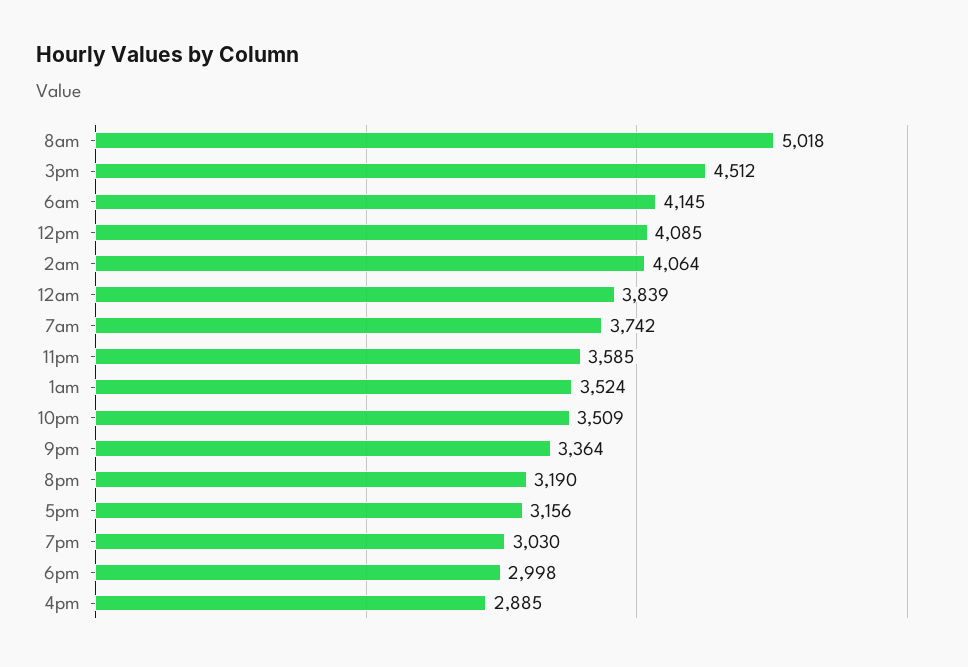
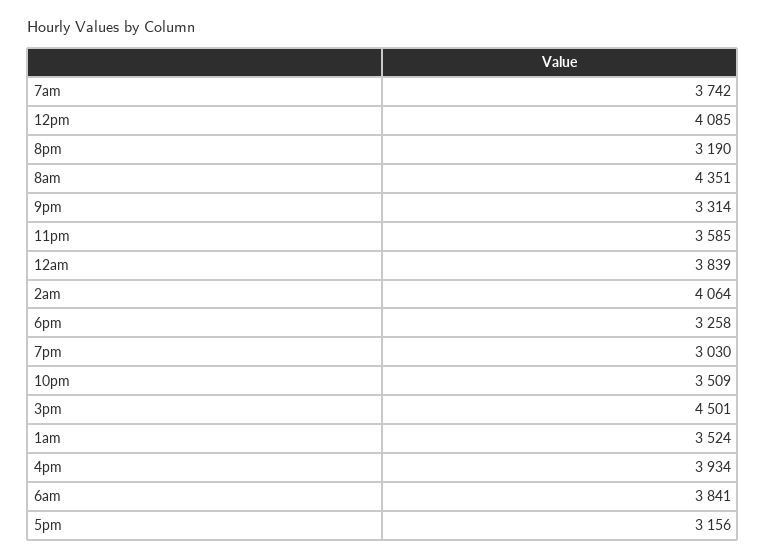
  {
-   "8am": 5018,
+   "8am": 4351,
-   "3pm": 4512,
+   "3pm": 4501,
-   "6am": 4145,
+   "6am": 3841,
    "12pm": 4085,
    "2am": 4064,
    "12am": 3839,
    "7am": 3742,
    "11pm": 3585,
    "1am": 3524,
    "10pm": 3509,
-   "9pm": 3364,
+   "9pm": 3314,
    "8pm": 3190,
    "5pm": 3156,
    "7pm": 3030,
-   "6pm": 2998,
+   "6pm": 3258,
-   "4pm": 2885
+   "4pm": 3934
  }

